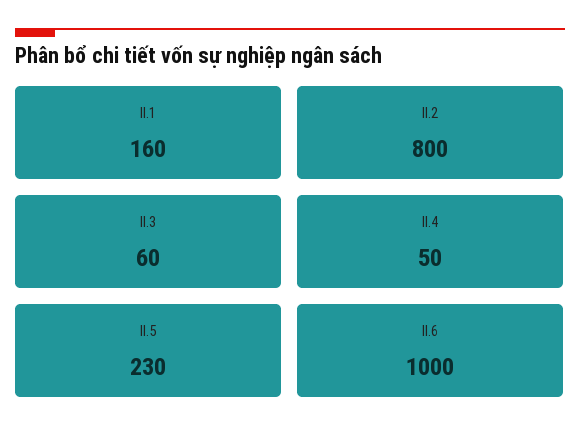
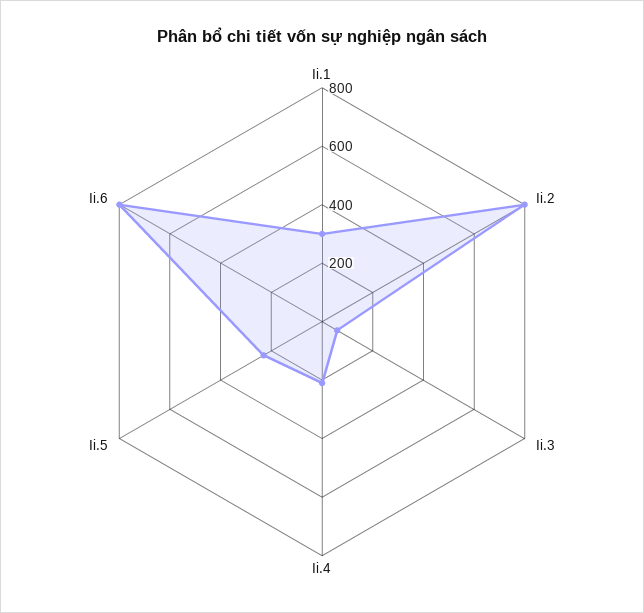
  {
-   "II.1": 160,
+   "II.1": 300,
    "II.2": 800,
    "II.3": 60,
-   "II.4": 50,
+   "II.4": 200,
    "II.5": 230,
-   "II.6": 1000
+   "II.6": 800
  }

